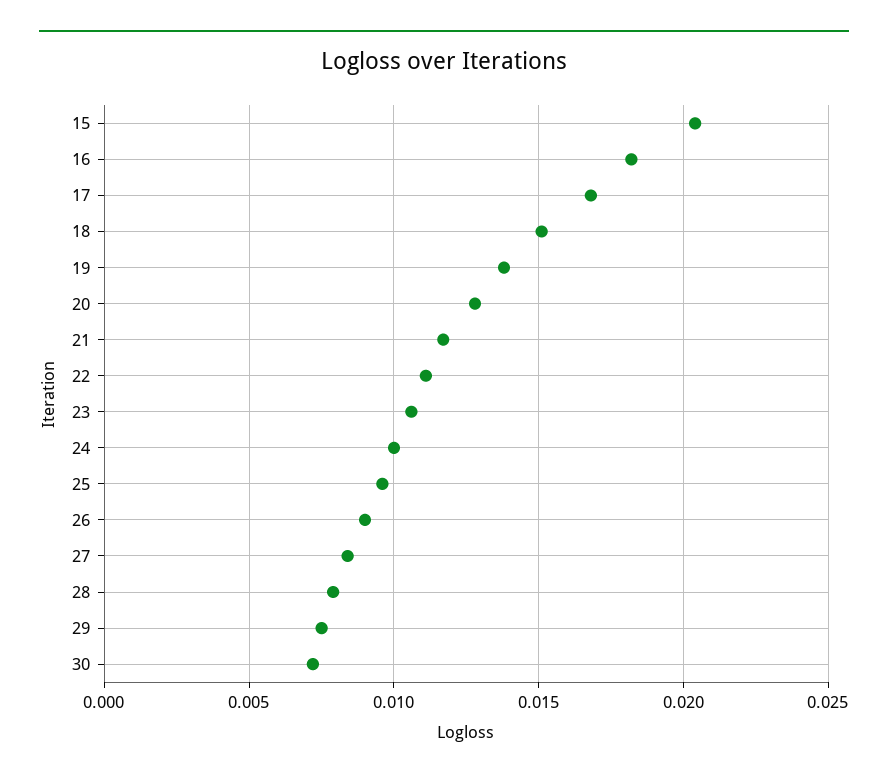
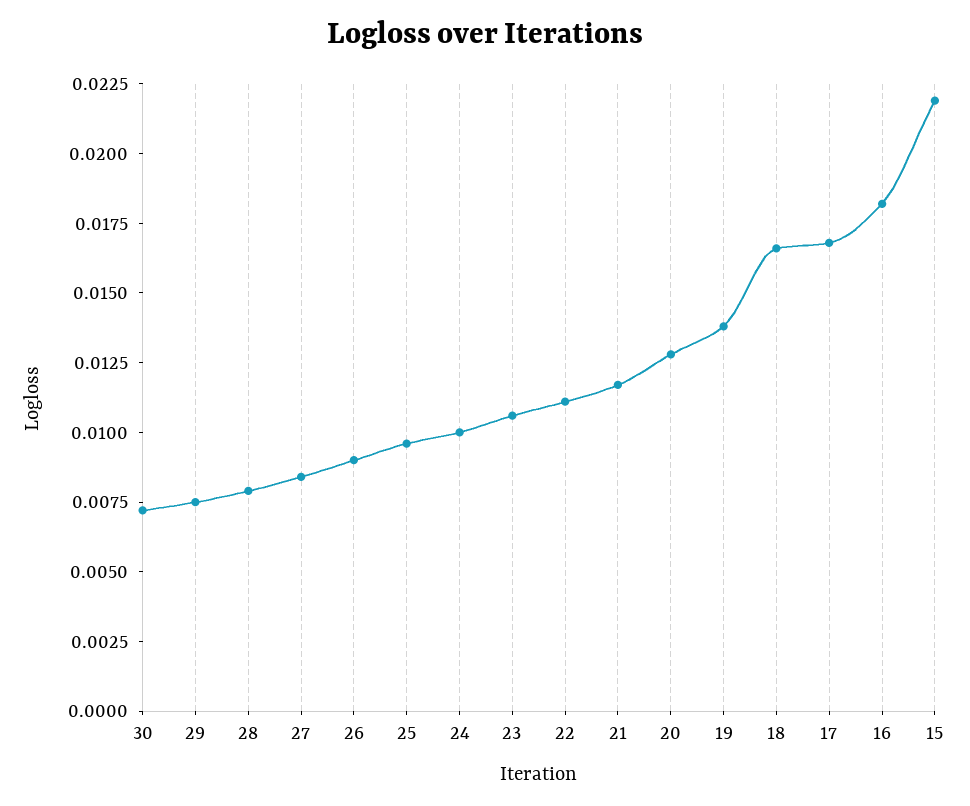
  {
-   "15": 0.0205,
+   "15": 0.022,
    "16": 0.018,
    "17": 0.017,
-   "18": 0.015,
+   "18": 0.0165,
    "19": 0.014,
    "20": 0.013,
    "21": 0.0115,
    "22": 0.011,
    "23": 0.0105,
    "24": 0.01,
    "25": 0.0095,
    "26": 0.009,
    "27": 0.0085,
    "28": 0.008,
    "29": 0.0075,
    "30": 0.007
  }

